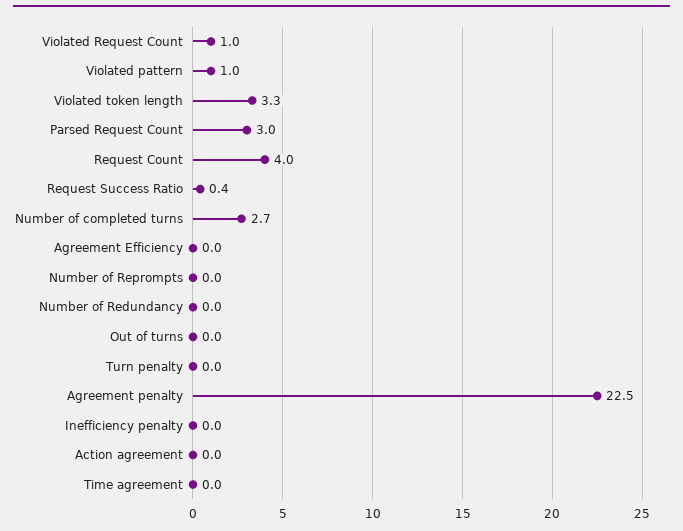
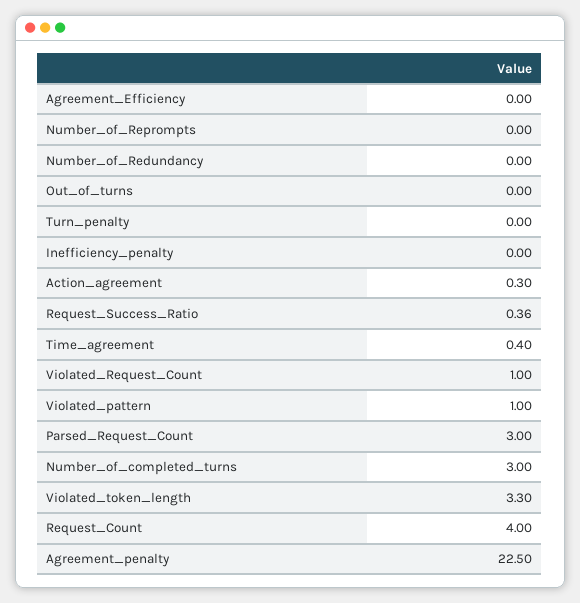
  {
    "Violated Request Count": 1,
    "Violated pattern": 1,
    "Violated token length": 3.3,
    "Parsed Request Count": 3,
    "Request Count": 4,
    "Request Success Ratio": 0.36,
-   "Number of completed turns": 2.7,
+   "Number of completed turns": 3,
    "Agreement Efficiency": 0,
    "Number of Reprompts": 0,
    "Number of Redundancy": 0,
    "Out of turns": 0,
    "Turn penalty": 0,
    "Agreement penalty": 22.5,
    "Inefficiency penalty": 0,
-   "Action agreement": 0,
+   "Action agreement": 0.3,
-   "Time agreement": 0
+   "Time agreement": 0.4
  }

